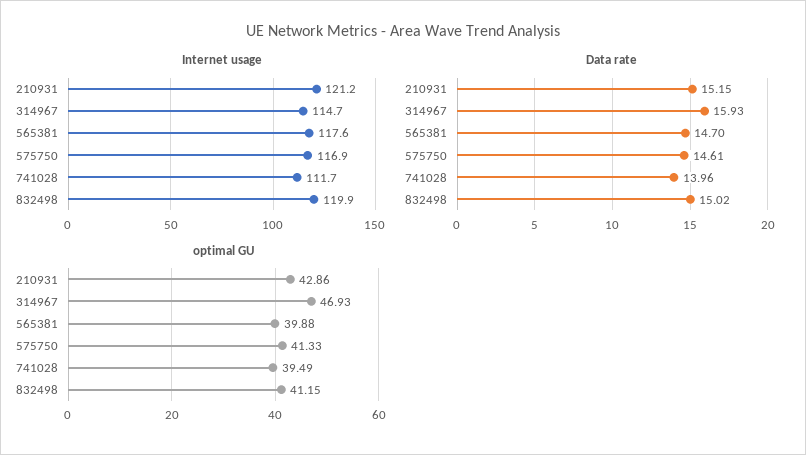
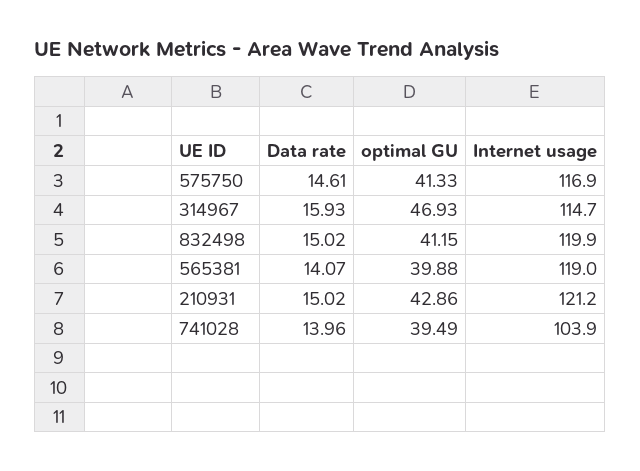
  {
    "Internet usage": {
      "210931": 121.2,
      "314967": 114.7,
-     "565381": 117.6,
+     "565381": 119,
      "575750": 116.9,
-     "741028": 111.7,
+     "741028": 103.9,
      "832498": 119.9
    },
    "Data rate": {
-     "210931": 15.15,
+     "210931": 15.02,
      "314967": 15.93,
-     "565381": 14.7,
+     "565381": 14.07,
      "575750": 14.61,
      "741028": 13.96,
      "832498": 15.02
    },
    "optimal GU": {
      "210931": 42.86,
      "314967": 46.93,
      "565381": 39.88,
      "575750": 41.33,
      "741028": 39.49,
      "832498": 41.15
    }
  }

